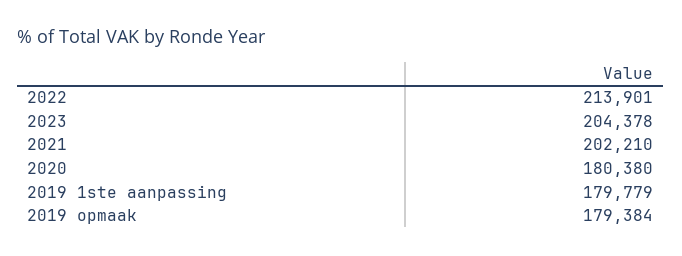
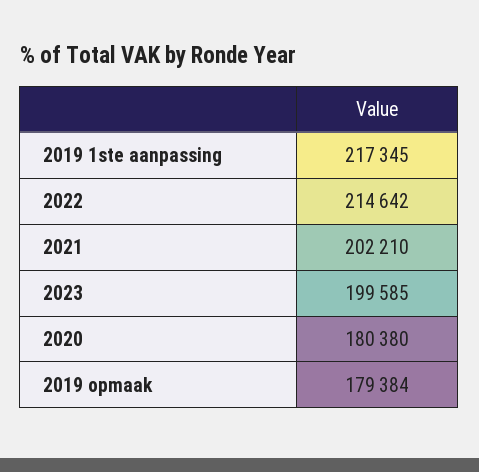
  {
-   "2022": 213901,
+   "2022": 214642,
-   "2023": 204378,
+   "2023": 199585,
    "2021": 202210,
    "2020": 180380,
-   "2019 1ste aanpassing": 179779,
+   "2019 1ste aanpassing": 217345,
    "2019 opmaak": 179384
  }

